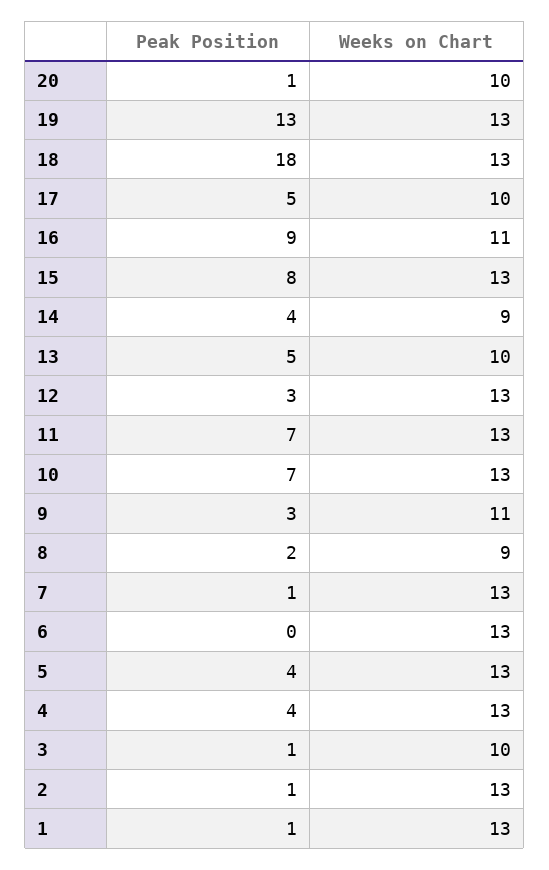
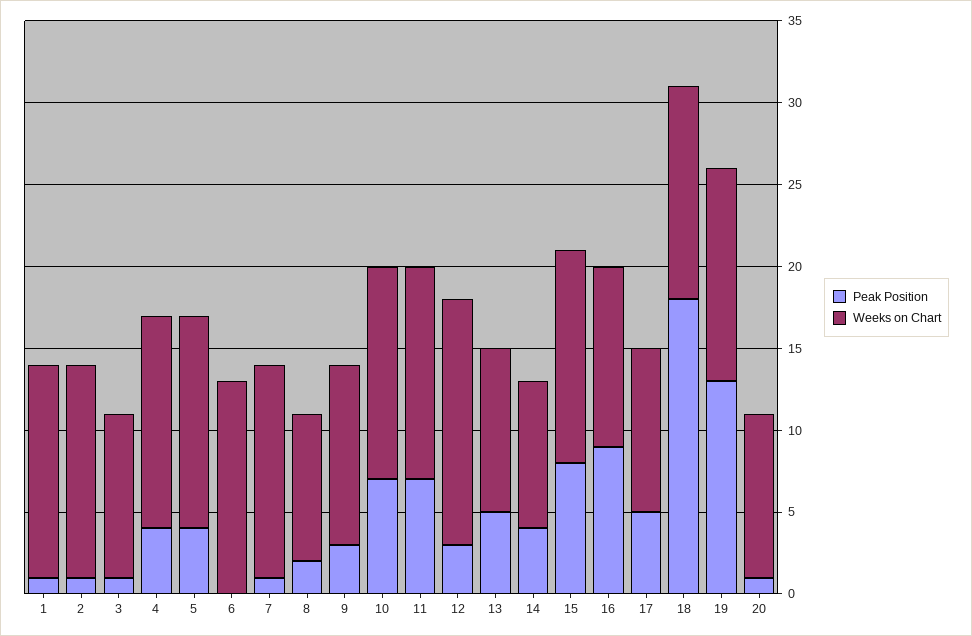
  {
    "Peak Position": {
      "20": 1,
      "19": 13,
      "18": 18,
      "17": 5,
      "16": 9,
      "15": 8,
      "14": 4,
      "13": 5,
      "12": 3,
      "11": 7,
      "10": 7,
      "9": 3,
      "8": 2,
      "7": 1,
      "6": 0,
      "5": 4,
      "4": 4,
      "3": 1,
      "2": 1,
      "1": 1
    },
    "Weeks on Chart": {
      "20": 10,
      "19": 13,
      "18": 13,
      "17": 10,
      "16": 11,
      "15": 13,
      "14": 9,
      "13": 10,
-     "12": 13,
+     "12": 15,
      "11": 13,
      "10": 13,
      "9": 11,
      "8": 9,
      "7": 13,
      "6": 13,
      "5": 13,
      "4": 13,
      "3": 10,
      "2": 13,
      "1": 13
    }
  }

